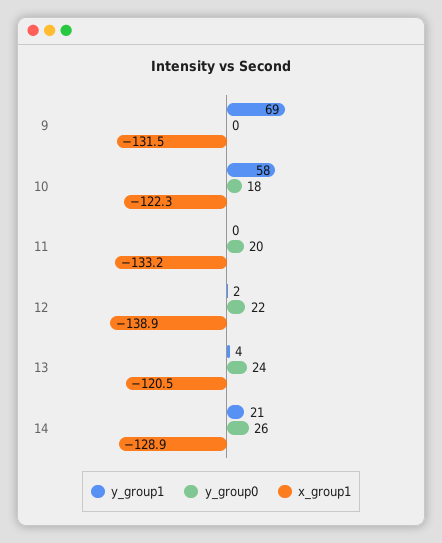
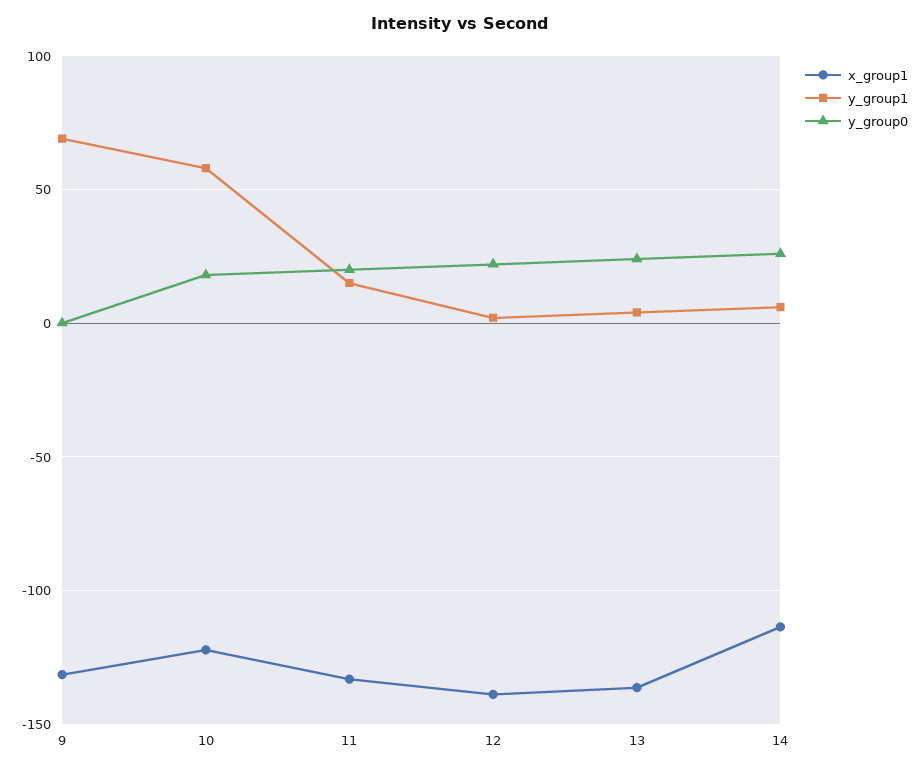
  {
    "y_group1": {
      "9": 69,
      "10": 58,
-     "11": 0,
+     "11": 15,
      "12": 2,
      "13": 4,
-     "14": 21
+     "14": 5
    },
    "y_group0": {
      "9": 0,
      "10": 18,
      "11": 20,
      "12": 22,
      "13": 24,
      "14": 26
    },
    "x_group1": {
      "9": -131.5,
      "10": -122.3,
      "11": -133.2,
      "12": -138.9,
-     "13": -120.5,
+     "13": -135,
-     "14": -128.9
+     "14": -115
    }
  }

